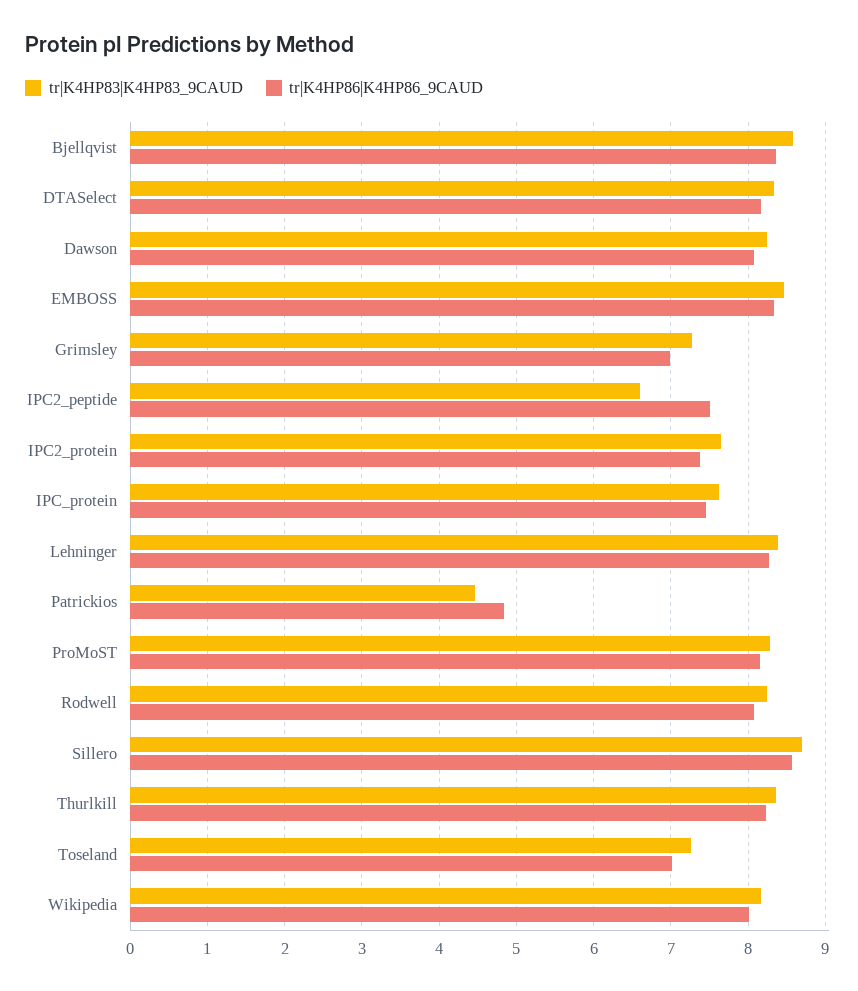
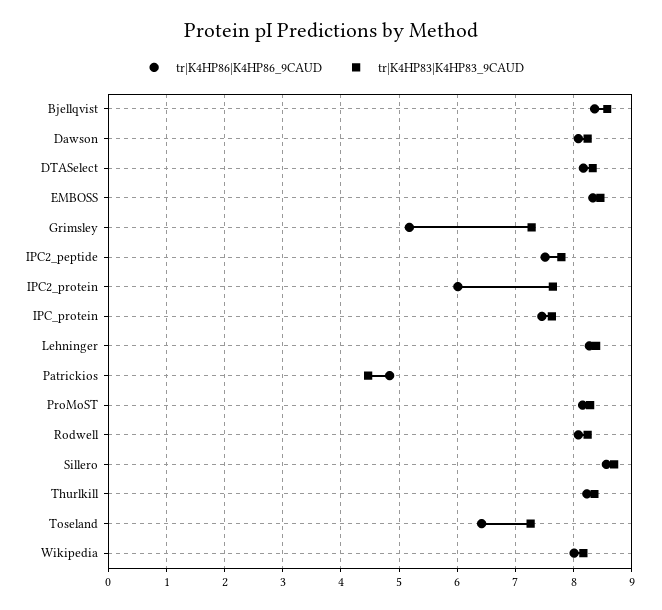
  {
    "tr|K4HP83|K4HP83_9CAUD": {
      "Bjellqvist": 8.6,
      "DTASelect": 8.3,
      "Dawson": 8.2,
      "EMBOSS": 8.5,
      "Grimsley": 7.3,
-     "IPC2_peptide": 6.6,
+     "IPC2_peptide": 7.8,
      "IPC2_protein": 7.6,
      "IPC_protein": 7.6,
      "Lehninger": 8.4,
      "Patrickios": 4.5,
      "ProMoST": 8.3,
      "Rodwell": 8.2,
      "Sillero": 8.7,
      "Thurlkill": 8.4,
      "Toseland": 7.3,
      "Wikipedia": 8.2
    },
    "tr|K4HP86|K4HP86_9CAUD": {
      "Bjellqvist": 8.4,
      "DTASelect": 8.2,
      "Dawson": 8.1,
      "EMBOSS": 8.3,
-     "Grimsley": 7,
+     "Grimsley": 5.2,
      "IPC2_peptide": 7.5,
-     "IPC2_protein": 7.4,
+     "IPC2_protein": 6,
      "IPC_protein": 7.5,
      "Lehninger": 8.3,
      "Patrickios": 4.8,
      "ProMoST": 8.2,
      "Rodwell": 8.1,
      "Sillero": 8.6,
      "Thurlkill": 8.2,
-     "Toseland": 7,
+     "Toseland": 6.4,
      "Wikipedia": 8
    }
  }

